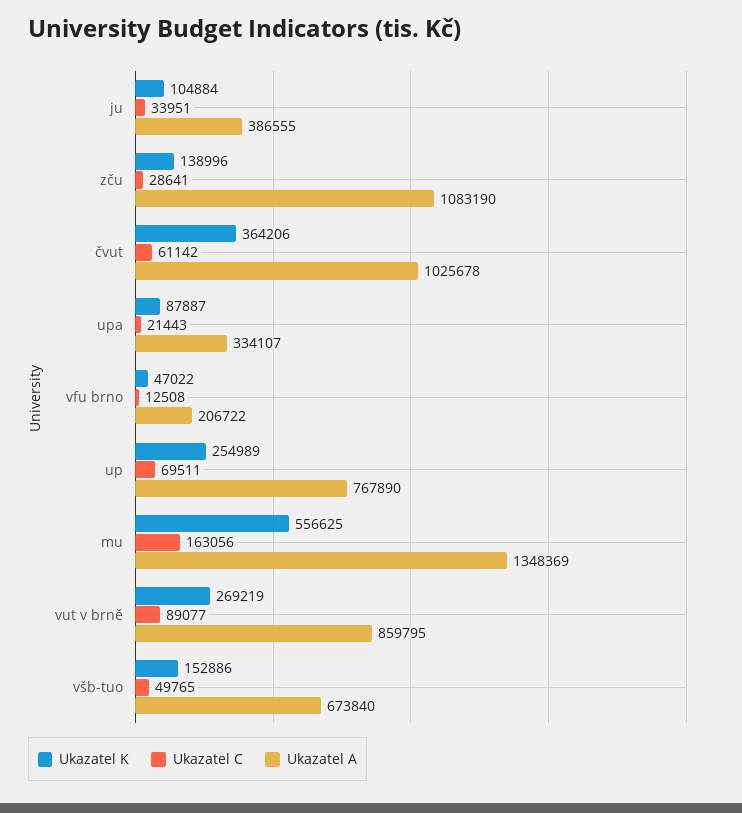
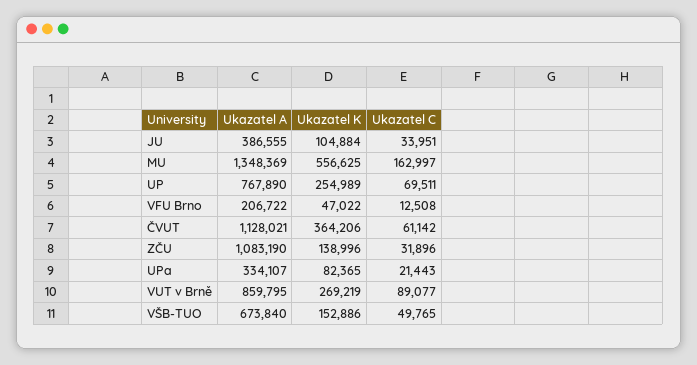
  {
    "Ukazatel K": {
      "ju": 104884,
      "zču": 138996,
      "čvut": 364206,
-     "upa": 87887,
+     "upa": 82365,
      "vfu brno": 47022,
      "up": 254989,
      "mu": 556625,
      "vut v brně": 269219,
      "všb-tuo": 152886
    },
    "Ukazatel C": {
      "ju": 33951,
-     "zču": 28641,
+     "zču": 31896,
      "čvut": 61142,
      "upa": 21443,
      "vfu brno": 12508,
      "up": 69511,
-     "mu": 163056,
+     "mu": 162997,
      "vut v brně": 89077,
      "všb-tuo": 49765
    },
    "Ukazatel A": {
      "ju": 386555,
      "zču": 1083190,
-     "čvut": 1025678,
+     "čvut": 1128021,
      "upa": 334107,
      "vfu brno": 206722,
      "up": 767890,
      "mu": 1348369,
      "vut v brně": 859795,
      "všb-tuo": 673840
    }
  }

